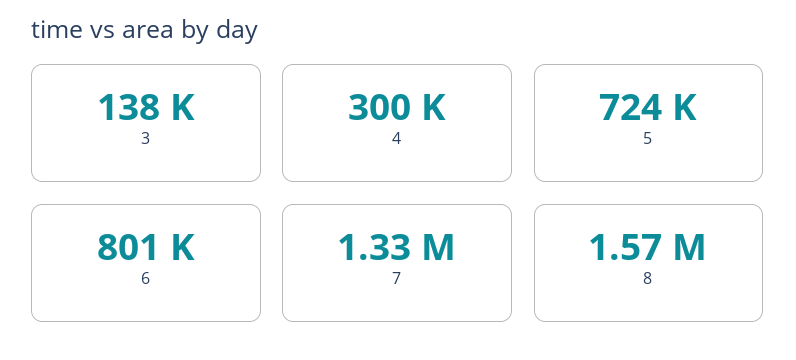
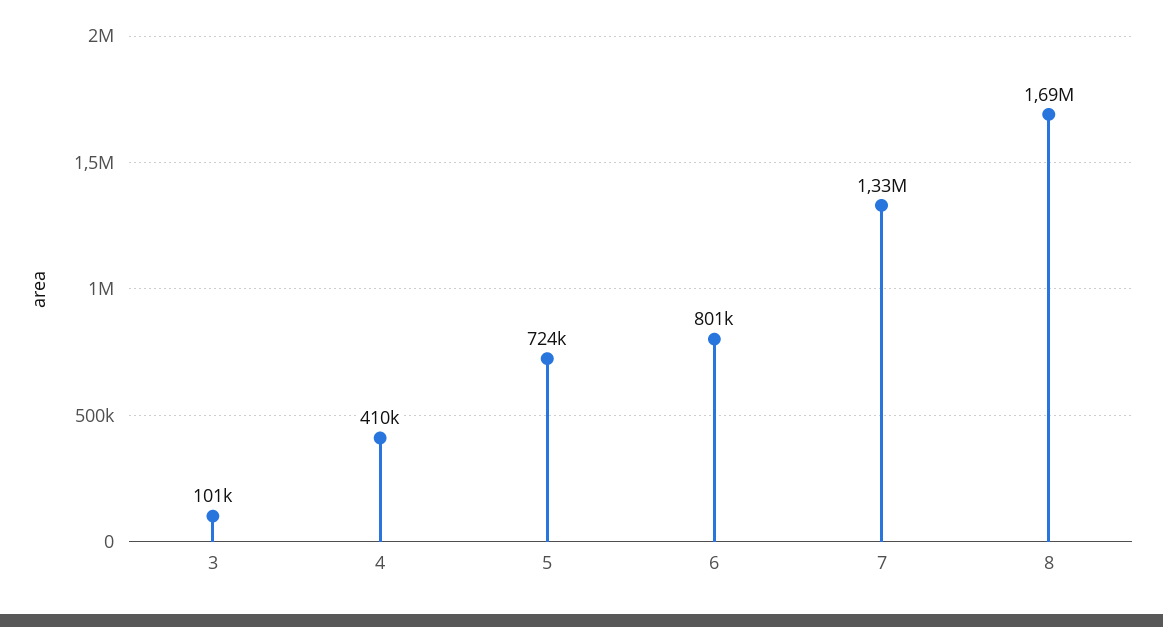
  {
-   "3": 138000,
+   "3": 101000,
-   "4": 300000,
+   "4": 410000,
    "5": 724000,
    "6": 801000,
    "7": 1330000,
-   "8": 1570000
+   "8": 1690000
  }

